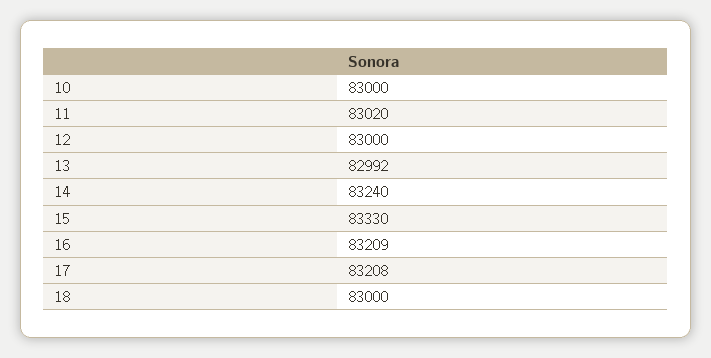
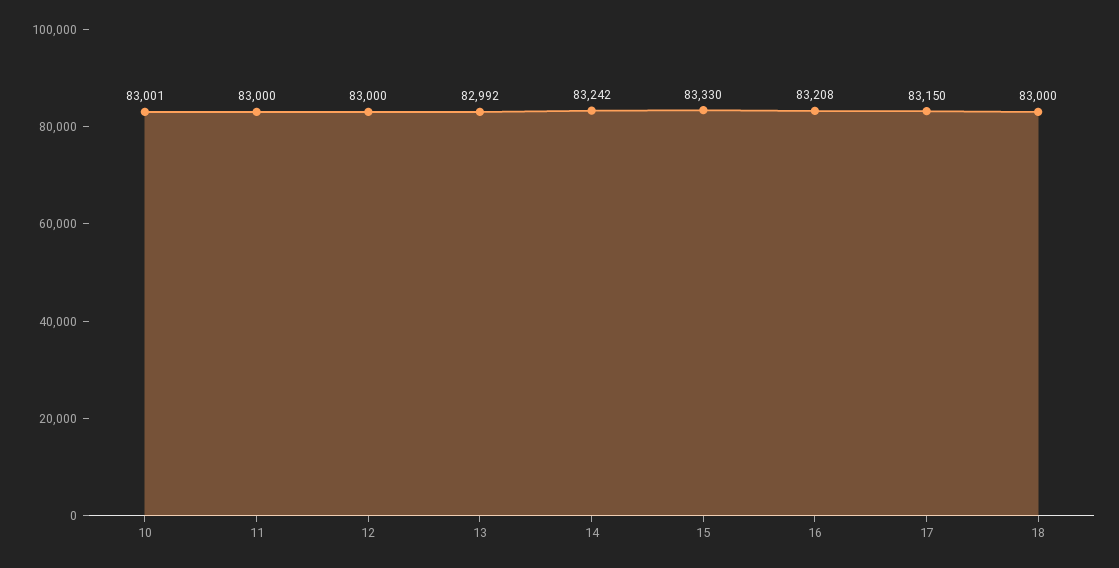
  {
-   "10": 83000,
+   "10": 83001,
-   "11": 83020,
+   "11": 83000,
    "12": 83000,
    "13": 82992,
-   "14": 83240,
+   "14": 83242,
    "15": 83330,
-   "16": 83209,
+   "16": 83208,
-   "17": 83208,
+   "17": 83150,
    "18": 83000
  }

